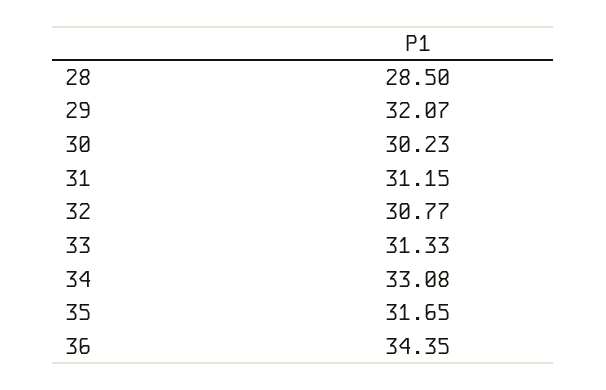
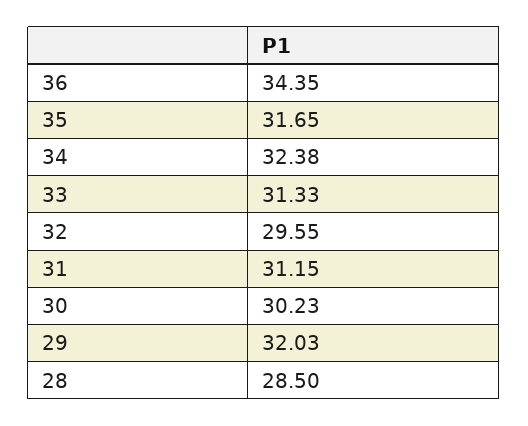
  {
    "28": 28.5,
-   "29": 32.07,
+   "29": 32.03,
    "30": 30.23,
    "31": 31.15,
-   "32": 30.77,
+   "32": 29.55,
    "33": 31.33,
-   "34": 33.08,
+   "34": 32.38,
    "35": 31.65,
    "36": 34.35
  }

